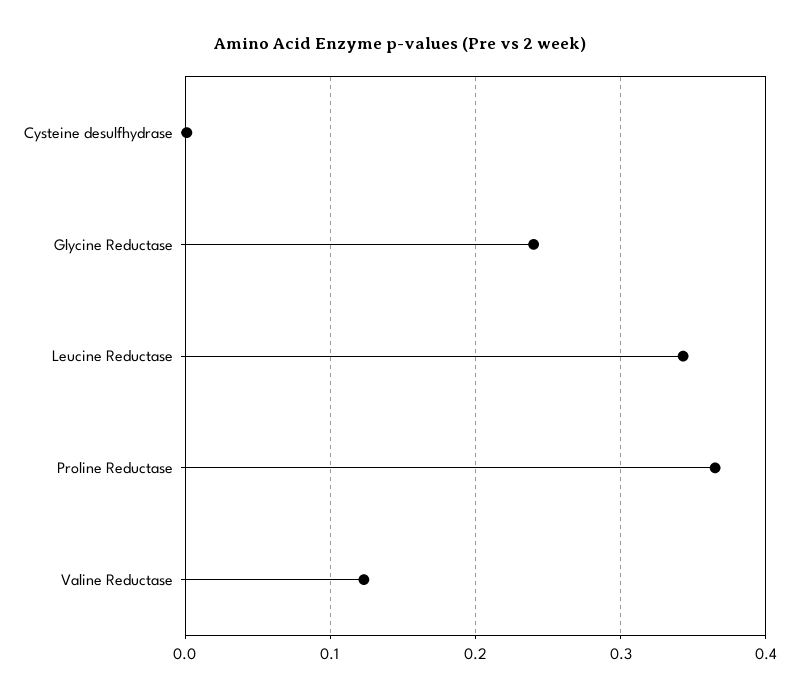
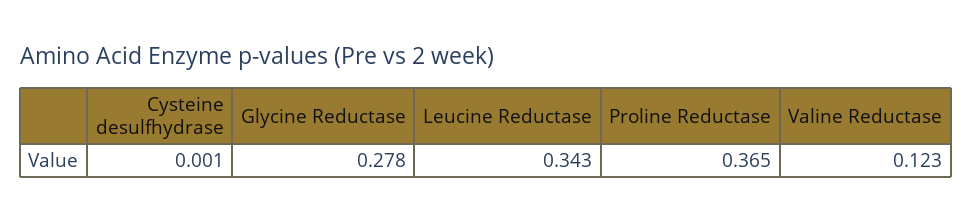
  {
    "Cysteine desulfhydrase": 0.001,
-   "Glycine Reductase": 0.24,
+   "Glycine Reductase": 0.278,
    "Leucine Reductase": 0.343,
    "Proline Reductase": 0.365,
    "Valine Reductase": 0.123
  }

